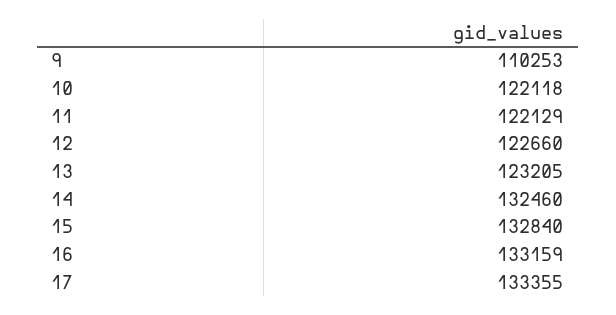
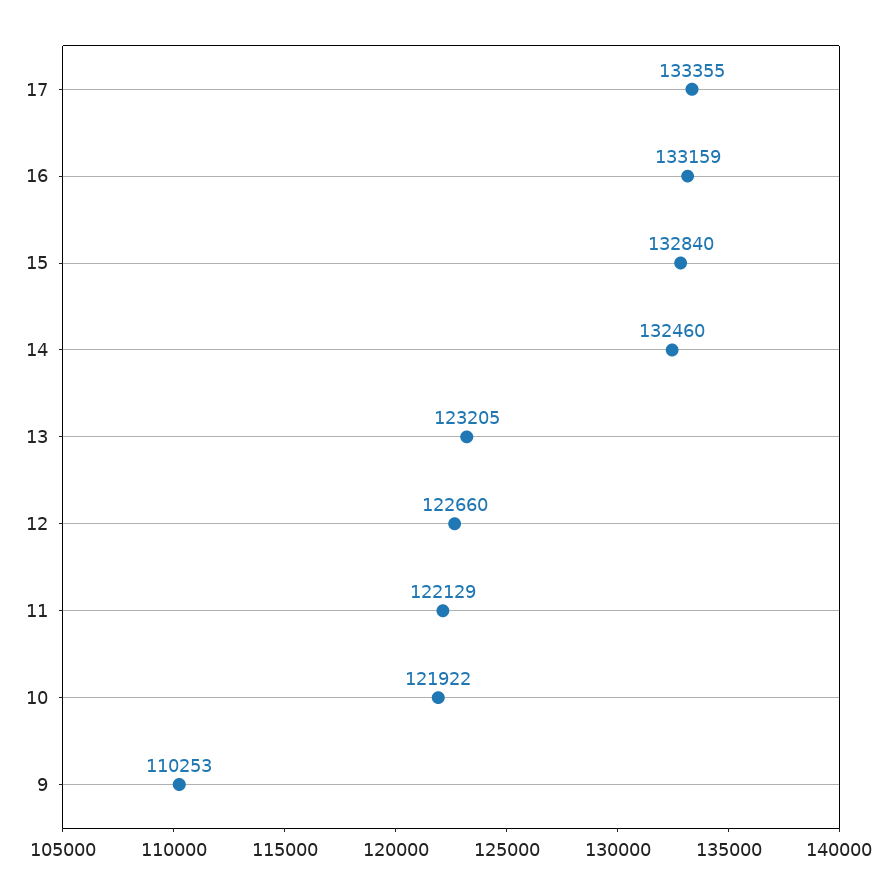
  {
    "9": 110253,
-   "10": 122118,
+   "10": 121922,
    "11": 122129,
    "12": 122660,
    "13": 123205,
    "14": 132460,
    "15": 132840,
    "16": 133159,
    "17": 133355
  }

